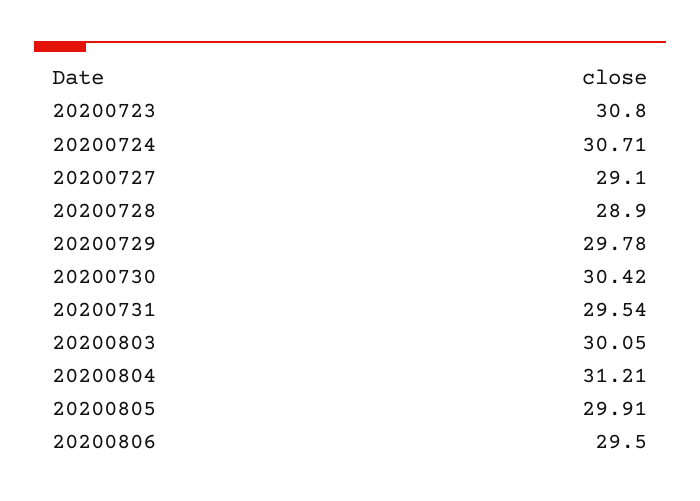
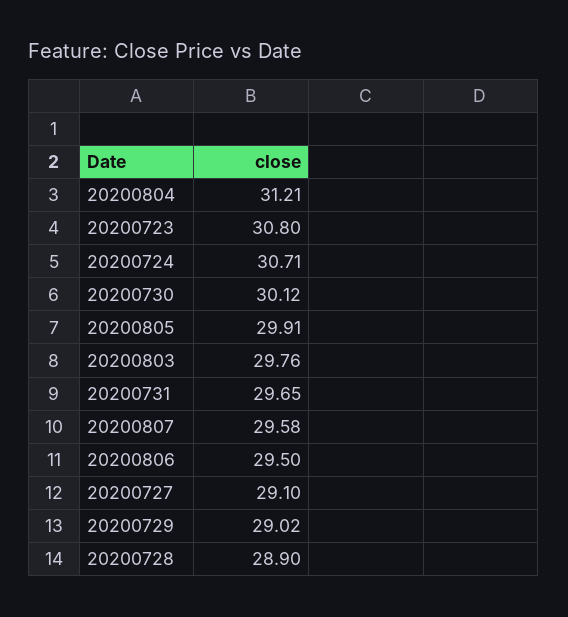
  {
    "20200723": 30.8,
    "20200724": 30.71,
    "20200727": 29.1,
    "20200728": 28.9,
-   "20200729": 29.78,
+   "20200729": 29.02,
-   "20200730": 30.42,
+   "20200730": 30.12,
-   "20200731": 29.54,
+   "20200731": 29.65,
-   "20200803": 30.05,
+   "20200803": 29.76,
    "20200804": 31.21,
    "20200805": 29.91,
-   "20200806": 29.5
+   "20200806": 29.5,
+   "20200807": 29.58
  }

